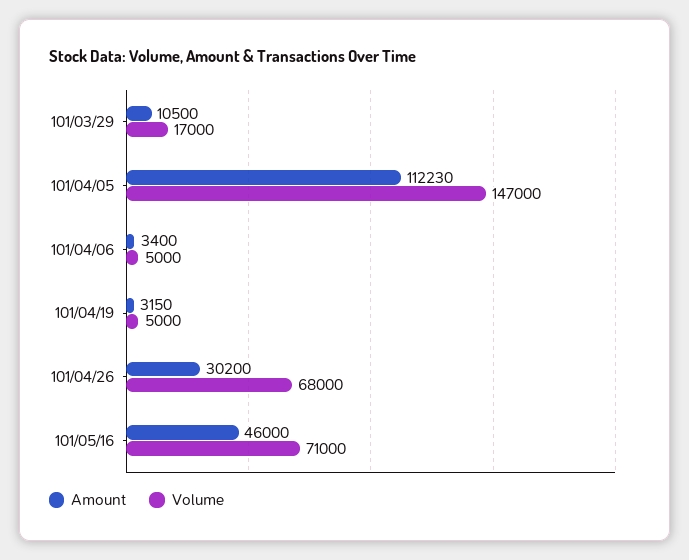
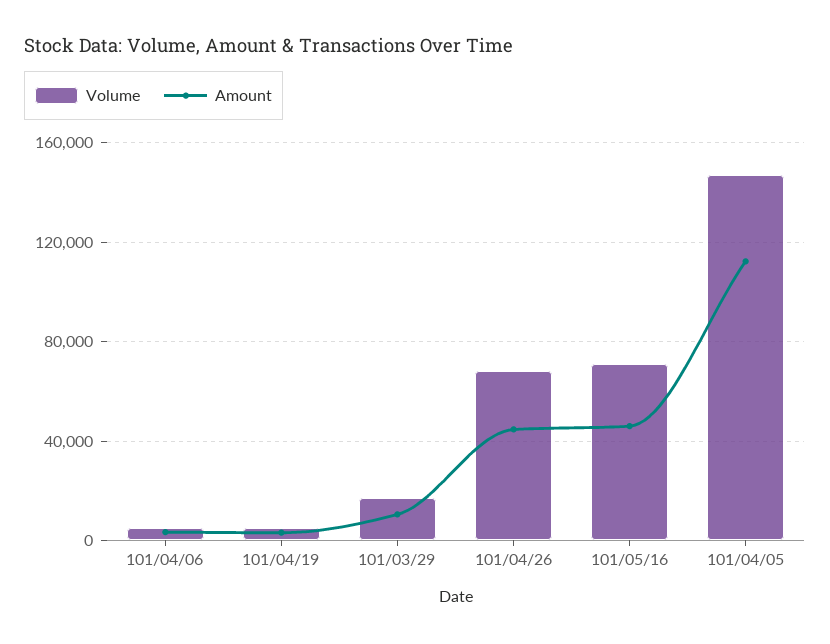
  {
    "Amount": {
      "101/03/29": 10500,
      "101/04/05": 112230,
      "101/04/06": 3400,
      "101/04/19": 3150,
-     "101/04/26": 30200,
+     "101/04/26": 45000,
      "101/05/16": 46000
    },
    "Volume": {
      "101/03/29": 17000,
      "101/04/05": 147000,
      "101/04/06": 5000,
      "101/04/19": 5000,
      "101/04/26": 68000,
      "101/05/16": 71000
    }
  }

